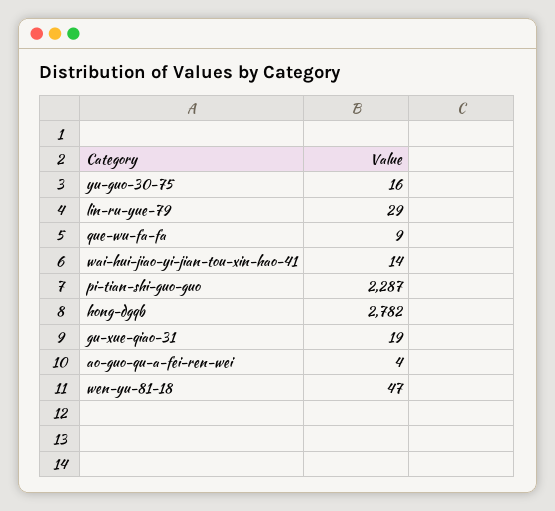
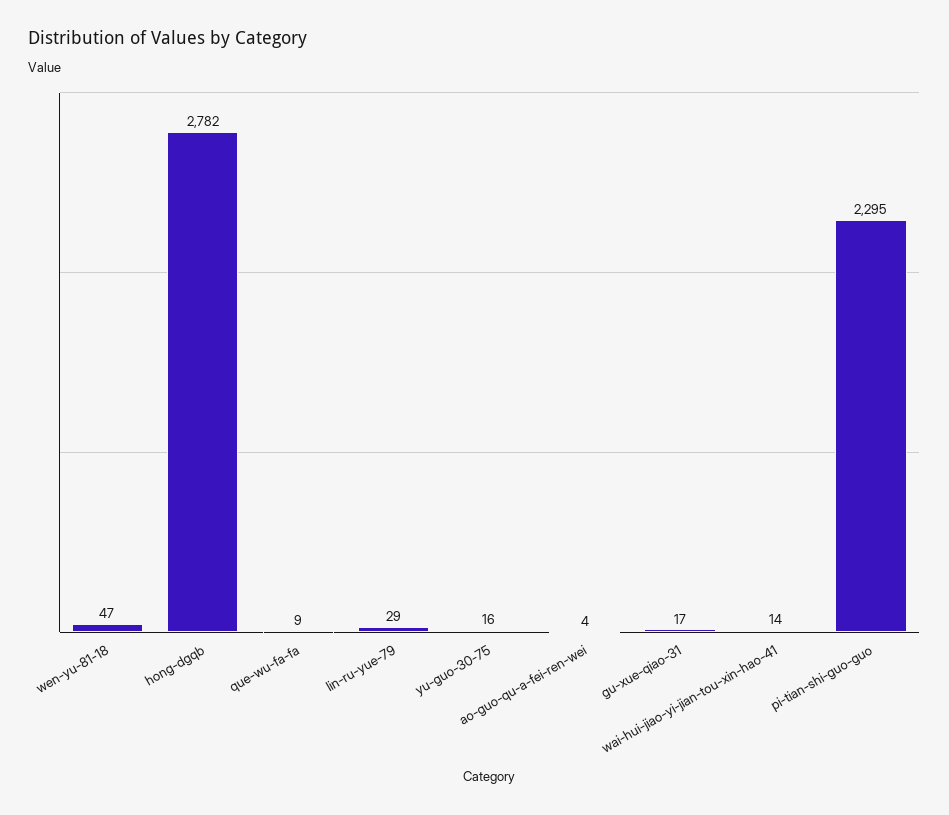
  {
    "yu-guo-30-75": 16,
    "lin-ru-yue-79": 29,
    "que-wu-fa-fa": 9,
    "wai-hui-jiao-yi-jian-tou-xin-hao-41": 14,
-   "pi-tian-shi-guo-guo": 2287,
+   "pi-tian-shi-guo-guo": 2295,
    "hong-dgqb": 2782,
-   "gu-xue-qiao-31": 19,
+   "gu-xue-qiao-31": 17,
    "ao-guo-qu-a-fei-ren-wei": 4,
    "wen-yu-81-18": 47
  }

